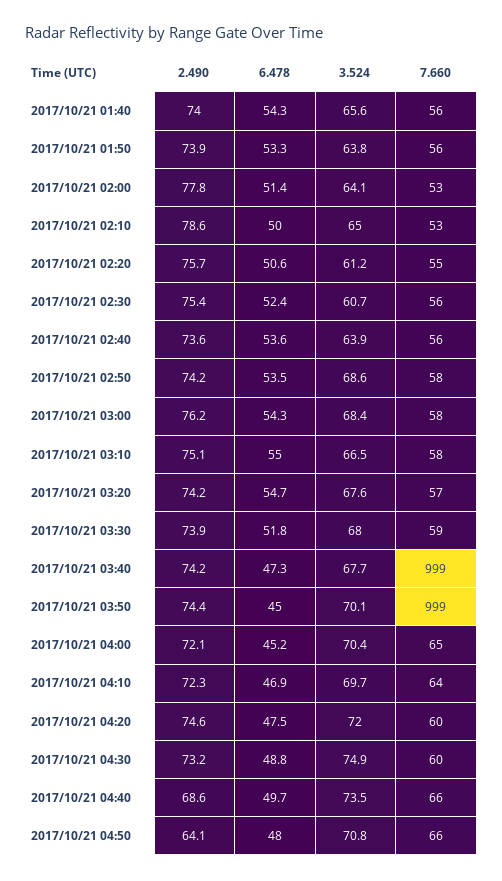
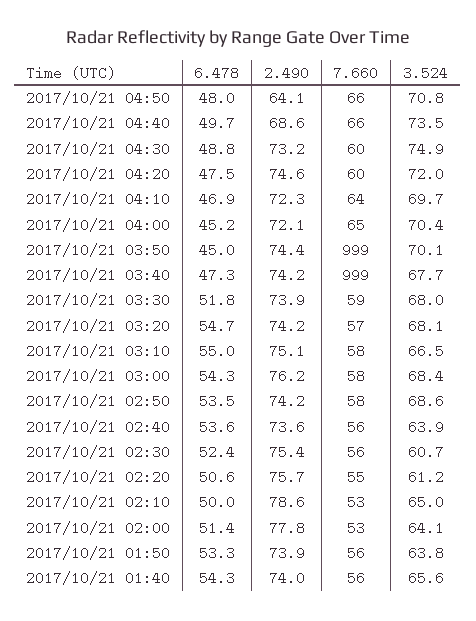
  {
    "2.490": {
      "2017/10/21 01:40": 74,
      "2017/10/21 01:50": 73.9,
      "2017/10/21 02:00": 77.8,
      "2017/10/21 02:10": 78.6,
      "2017/10/21 02:20": 75.7,
      "2017/10/21 02:30": 75.4,
      "2017/10/21 02:40": 73.6,
      "2017/10/21 02:50": 74.2,
      "2017/10/21 03:00": 76.2,
      "2017/10/21 03:10": 75.1,
      "2017/10/21 03:20": 74.2,
      "2017/10/21 03:30": 73.9,
      "2017/10/21 03:40": 74.2,
      "2017/10/21 03:50": 74.4,
      "2017/10/21 04:00": 72.1,
      "2017/10/21 04:10": 72.3,
      "2017/10/21 04:20": 74.6,
      "2017/10/21 04:30": 73.2,
      "2017/10/21 04:40": 68.6,
      "2017/10/21 04:50": 64.1
    },
    "6.478": {
      "2017/10/21 01:40": 54.3,
      "2017/10/21 01:50": 53.3,
      "2017/10/21 02:00": 51.4,
      "2017/10/21 02:10": 50,
      "2017/10/21 02:20": 50.6,
      "2017/10/21 02:30": 52.4,
      "2017/10/21 02:40": 53.6,
      "2017/10/21 02:50": 53.5,
      "2017/10/21 03:00": 54.3,
      "2017/10/21 03:10": 55,
      "2017/10/21 03:20": 54.7,
      "2017/10/21 03:30": 51.8,
      "2017/10/21 03:40": 47.3,
      "2017/10/21 03:50": 45,
      "2017/10/21 04:00": 45.2,
      "2017/10/21 04:10": 46.9,
      "2017/10/21 04:20": 47.5,
      "2017/10/21 04:30": 48.8,
      "2017/10/21 04:40": 49.7,
      "2017/10/21 04:50": 48
    },
    "3.524": {
      "2017/10/21 01:40": 65.6,
      "2017/10/21 01:50": 63.8,
      "2017/10/21 02:00": 64.1,
      "2017/10/21 02:10": 65,
      "2017/10/21 02:20": 61.2,
      "2017/10/21 02:30": 60.7,
      "2017/10/21 02:40": 63.9,
      "2017/10/21 02:50": 68.6,
      "2017/10/21 03:00": 68.4,
      "2017/10/21 03:10": 66.5,
-     "2017/10/21 03:20": 67.6,
+     "2017/10/21 03:20": 68.1,
      "2017/10/21 03:30": 68,
      "2017/10/21 03:40": 67.7,
      "2017/10/21 03:50": 70.1,
      "2017/10/21 04:00": 70.4,
      "2017/10/21 04:10": 69.7,
      "2017/10/21 04:20": 72,
      "2017/10/21 04:30": 74.9,
      "2017/10/21 04:40": 73.5,
      "2017/10/21 04:50": 70.8
    },
    "7.660": {
      "2017/10/21 01:40": 56,
      "2017/10/21 01:50": 56,
      "2017/10/21 02:00": 53,
      "2017/10/21 02:10": 53,
      "2017/10/21 02:20": 55,
      "2017/10/21 02:30": 56,
      "2017/10/21 02:40": 56,
      "2017/10/21 02:50": 58,
      "2017/10/21 03:00": 58,
      "2017/10/21 03:10": 58,
      "2017/10/21 03:20": 57,
      "2017/10/21 03:30": 59,
      "2017/10/21 03:40": 999,
      "2017/10/21 03:50": 999,
      "2017/10/21 04:00": 65,
      "2017/10/21 04:10": 64,
      "2017/10/21 04:20": 60,
      "2017/10/21 04:30": 60,
      "2017/10/21 04:40": 66,
      "2017/10/21 04:50": 66
    }
  }

